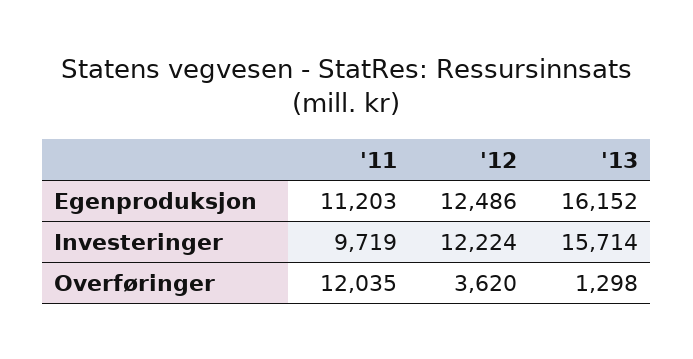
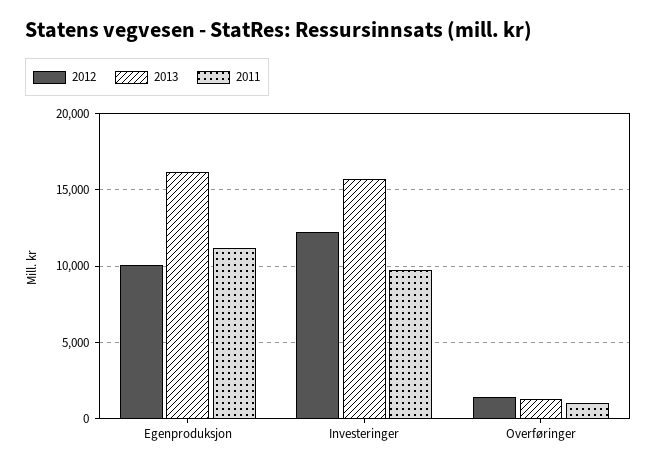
  {
    "'11": {
      "Egenproduksjon": 11203,
      "Investeringer": 9719,
-     "Overføringer": 12035
+     "Overføringer": 1000
    },
    "'12": {
-     "Egenproduksjon": 12486,
+     "Egenproduksjon": 10000,
      "Investeringer": 12224,
-     "Overføringer": 3620
+     "Overføringer": 1500
    },
    "'13": {
      "Egenproduksjon": 16152,
      "Investeringer": 15714,
      "Overføringer": 1298
    }
  }

